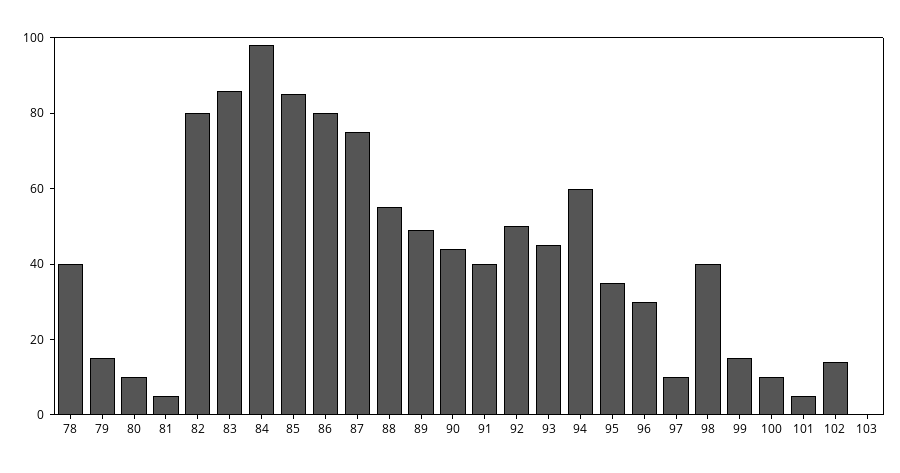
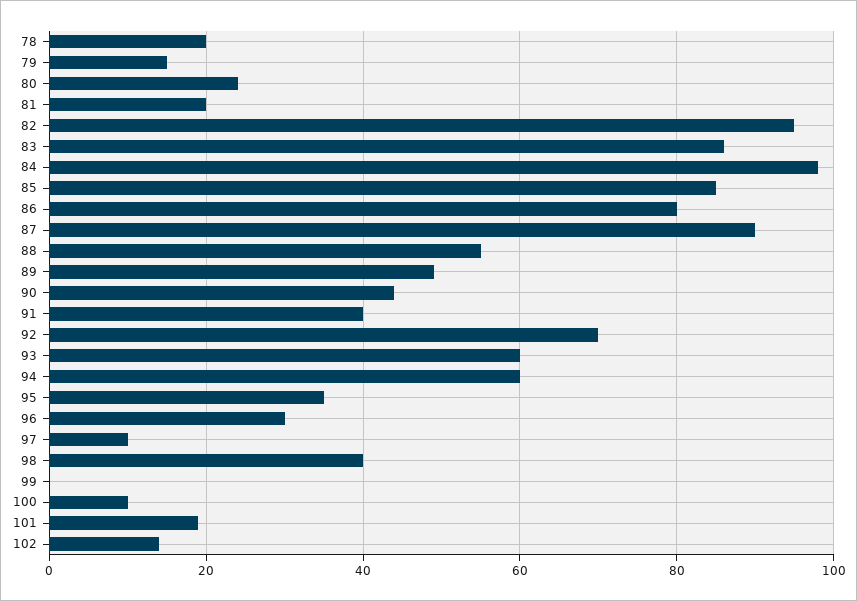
  {
-   "78": 40,
+   "78": 20,
    "79": 15,
-   "80": 10,
+   "80": 25,
-   "81": 5,
+   "81": 20,
-   "82": 80,
+   "82": 95,
    "83": 85,
    "84": 100,
    "85": 85,
    "86": 80,
-   "87": 75,
+   "87": 90,
    "88": 55,
    "89": 50,
    "90": 45,
    "91": 40,
-   "92": 50,
+   "92": 70,
-   "93": 45,
+   "93": 60,
    "94": 60,
    "95": 35,
    "96": 30,
    "97": 10,
    "98": 40,
-   "99": 15,
+   "99": 0,
    "100": 10,
-   "101": 5,
+   "101": 20,
-   "102": 15,
+   "102": 15
-   "103": 0
  }

